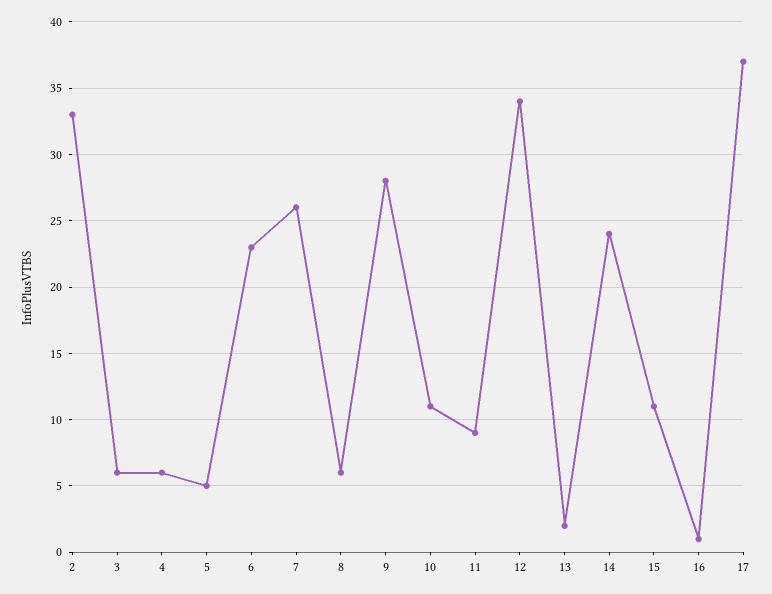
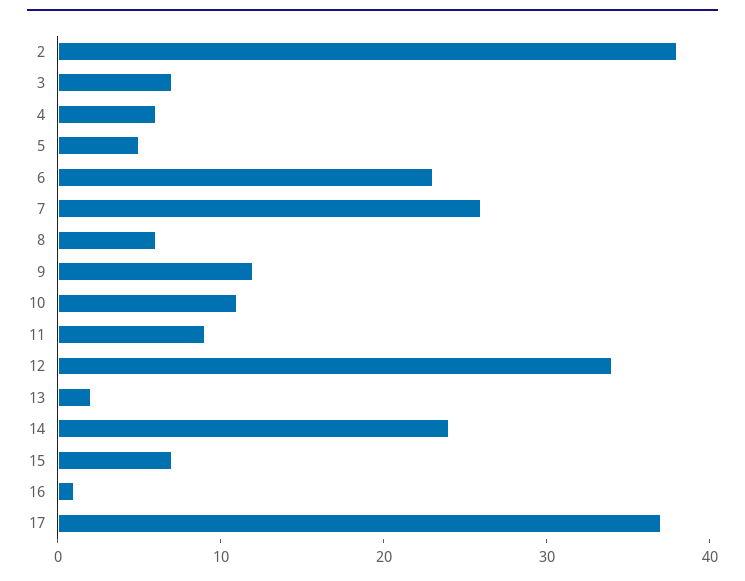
  {
-   "2": 33,
+   "2": 38,
-   "3": 6,
+   "3": 7,
    "4": 6,
    "5": 5,
    "6": 23,
    "7": 26,
    "8": 6,
-   "9": 28,
+   "9": 12,
    "10": 11,
    "11": 9,
    "12": 34,
    "13": 2,
    "14": 24,
-   "15": 11,
+   "15": 7,
    "16": 1,
    "17": 37
  }

